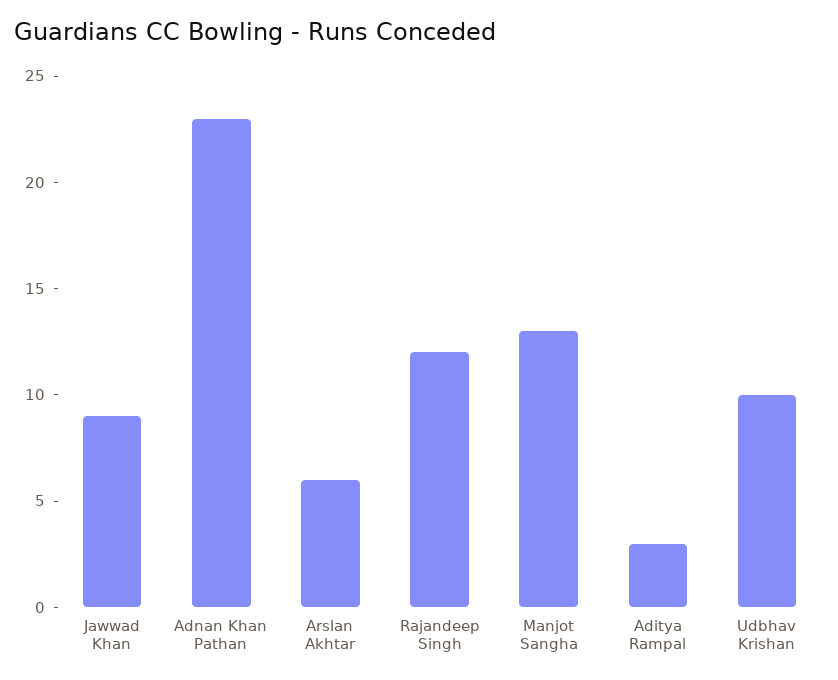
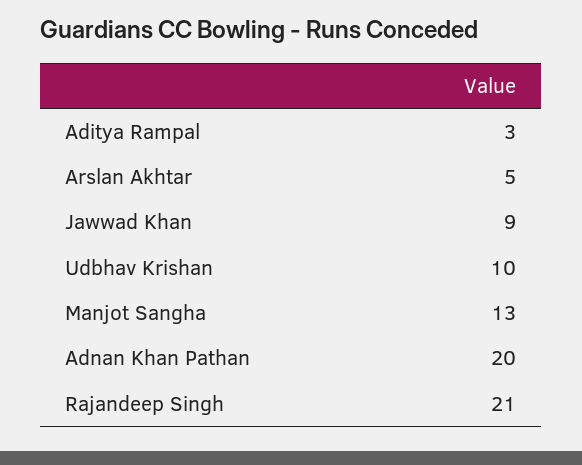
  {
    "Jawwad Khan": 9,
-   "Adnan Khan Pathan": 23,
+   "Adnan Khan Pathan": 20,
-   "Arslan Akhtar": 6,
+   "Arslan Akhtar": 5,
-   "Rajandeep Singh": 12,
+   "Rajandeep Singh": 21,
    "Manjot Sangha": 13,
    "Aditya Rampal": 3,
    "Udbhav Krishan": 10
  }

